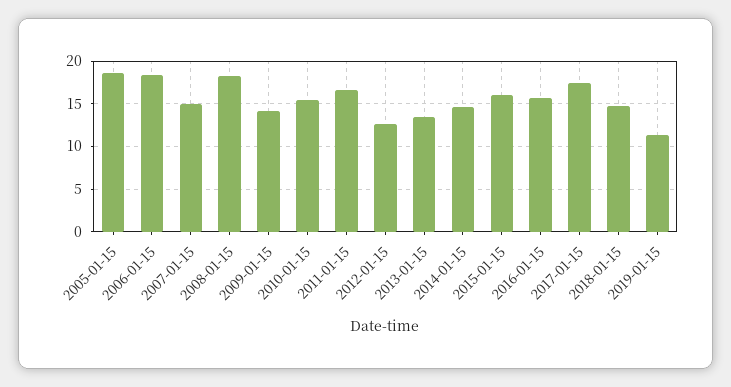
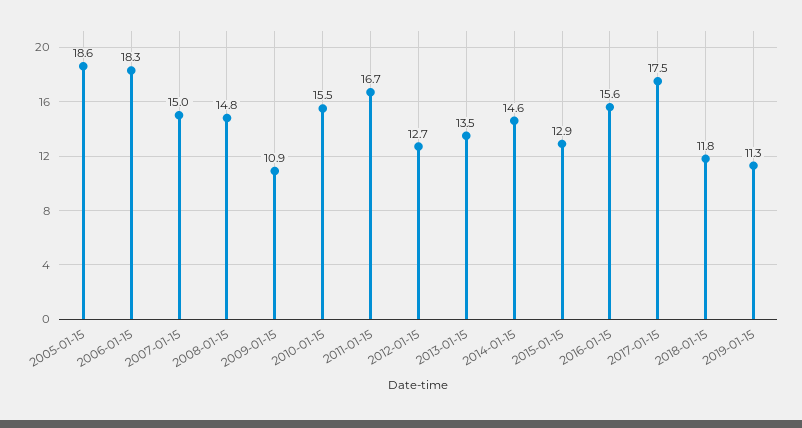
  {
    "2005-01-15": 18.6,
    "2006-01-15": 18.3,
    "2007-01-15": 15,
-   "2008-01-15": 18,
+   "2008-01-15": 14.8,
-   "2009-01-15": 14,
+   "2009-01-15": 10.9,
    "2010-01-15": 15.5,
    "2011-01-15": 16.7,
    "2012-01-15": 12.7,
    "2013-01-15": 13.5,
    "2014-01-15": 14.6,
-   "2015-01-15": 16,
+   "2015-01-15": 12.9,
    "2016-01-15": 15.6,
    "2017-01-15": 17.5,
-   "2018-01-15": 15,
+   "2018-01-15": 11.8,
    "2019-01-15": 11.3
  }

